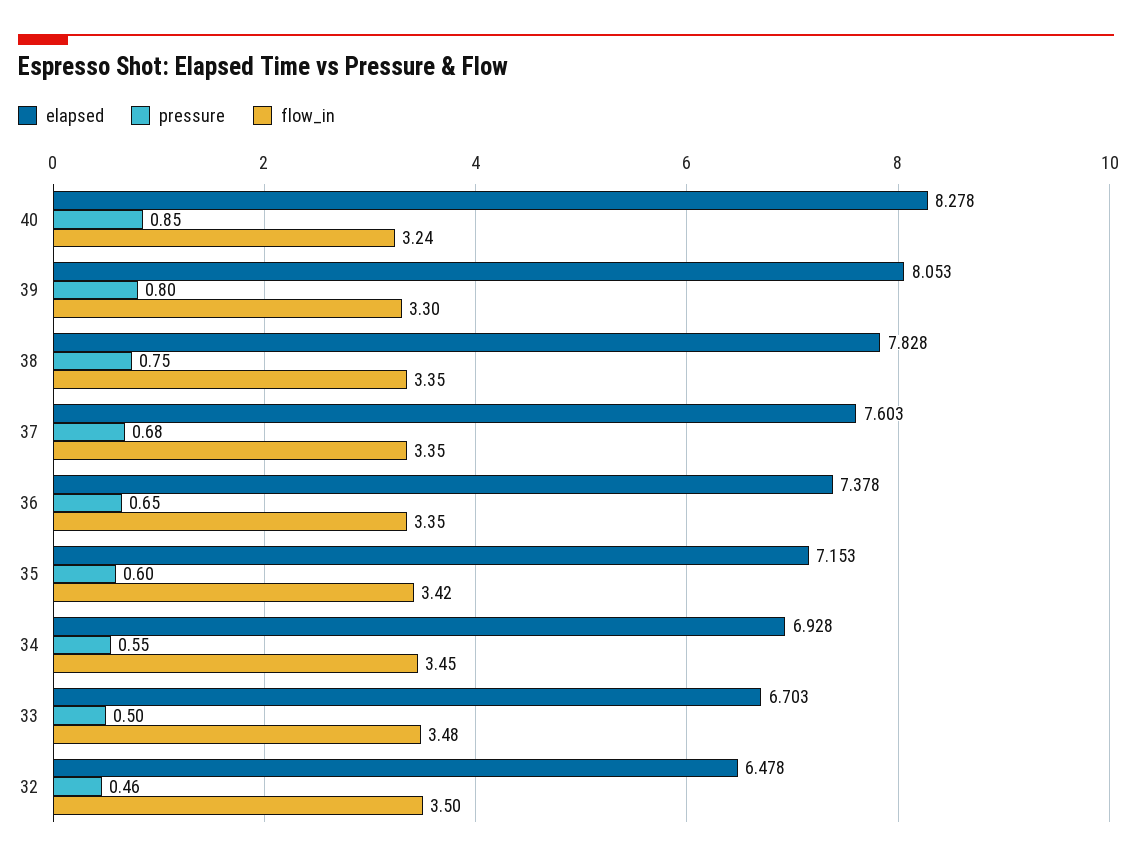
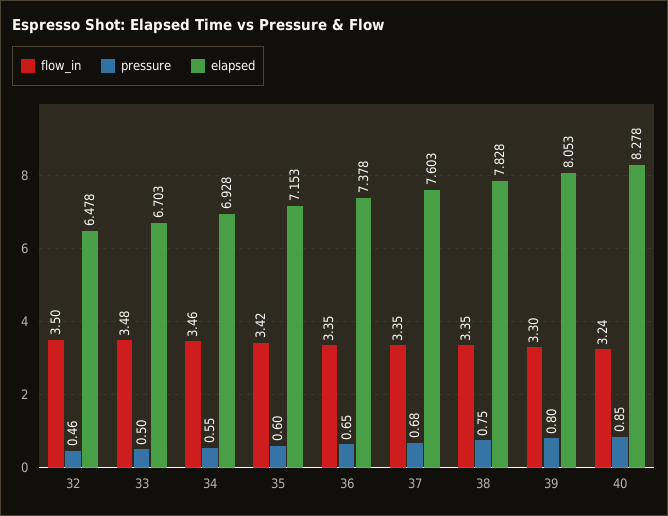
  {
    "elapsed": {
      "40": 8.278,
      "39": 8.053,
      "38": 7.828,
      "37": 7.603,
      "36": 7.378,
      "35": 7.153,
      "34": 6.928,
      "33": 6.703,
      "32": 6.478
    },
    "pressure": {
      "40": 0.85,
      "39": 0.8,
      "38": 0.75,
      "37": 0.68,
      "36": 0.65,
      "35": 0.6,
      "34": 0.55,
      "33": 0.5,
      "32": 0.46
    },
    "flow_in": {
      "40": 3.24,
      "39": 3.3,
      "38": 3.35,
      "37": 3.35,
      "36": 3.35,
      "35": 3.42,
-     "34": 3.45,
+     "34": 3.46,
      "33": 3.48,
      "32": 3.5
    }
  }

